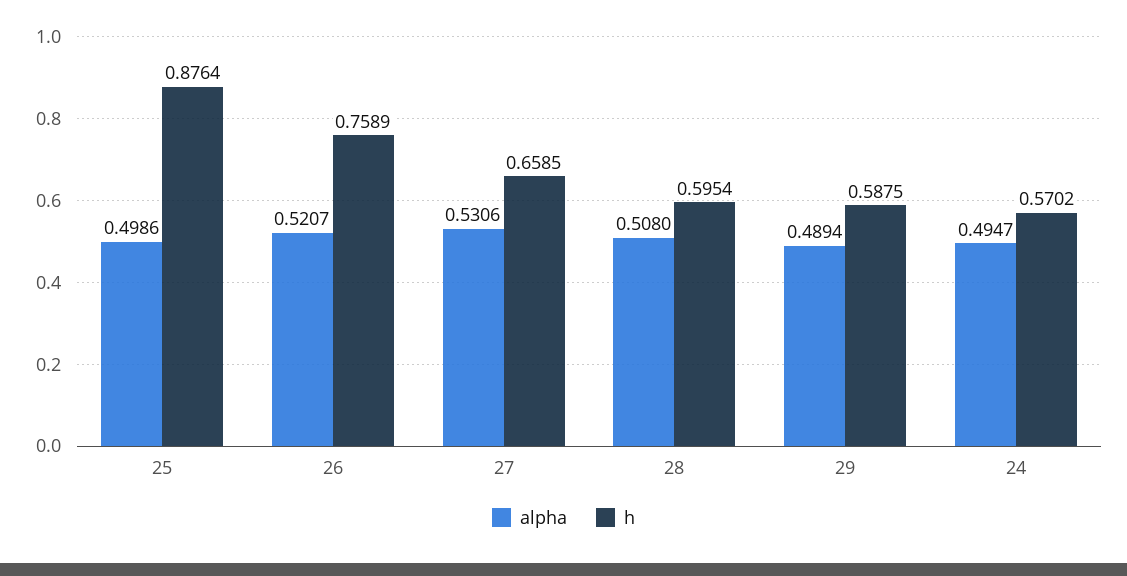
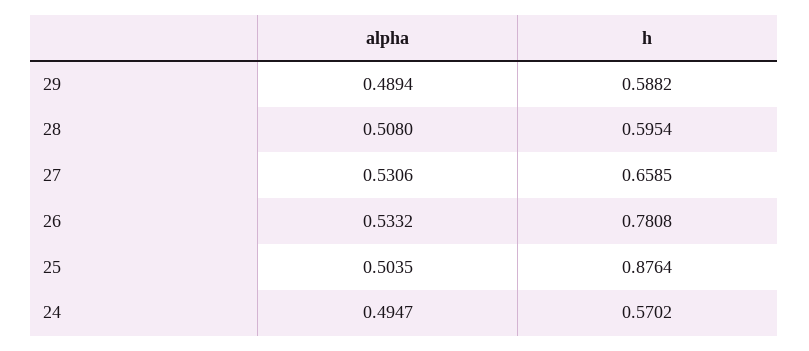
  {
    "alpha": {
-     "25": 0.4986,
+     "25": 0.5035,
-     "26": 0.5207,
+     "26": 0.5332,
      "27": 0.5306,
      "28": 0.508,
      "29": 0.4894,
      "24": 0.4947
    },
    "h": {
      "25": 0.8764,
-     "26": 0.7589,
+     "26": 0.7808,
      "27": 0.6585,
      "28": 0.5954,
-     "29": 0.5875,
+     "29": 0.5882,
      "24": 0.5702
    }
  }

